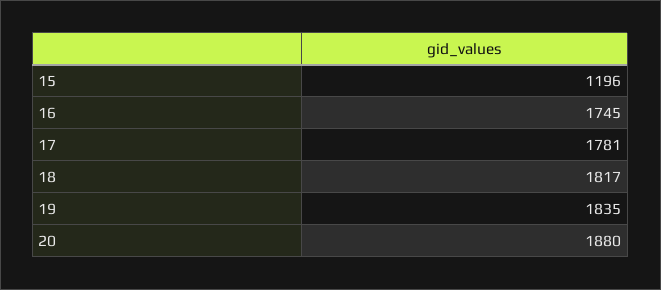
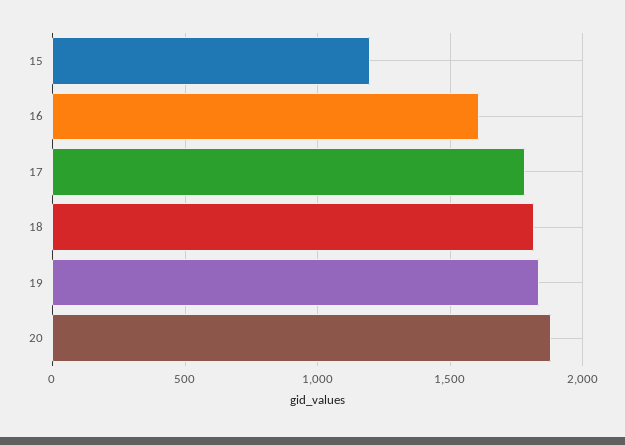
  {
    "15": 1196,
-   "16": 1745,
+   "16": 1600,
    "17": 1781,
    "18": 1817,
    "19": 1835,
    "20": 1880
  }

